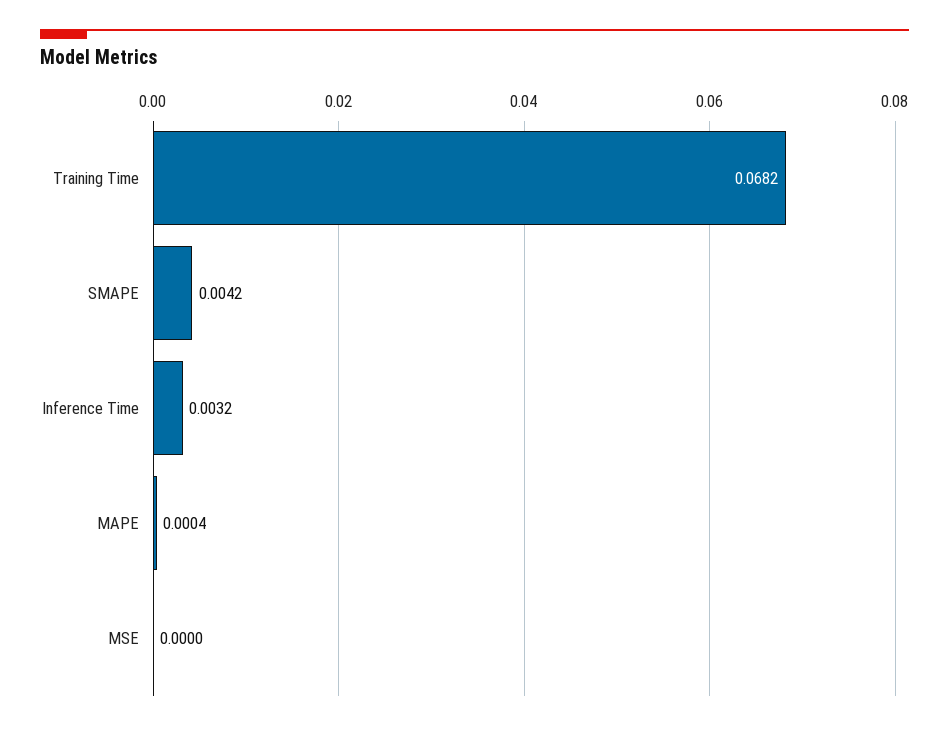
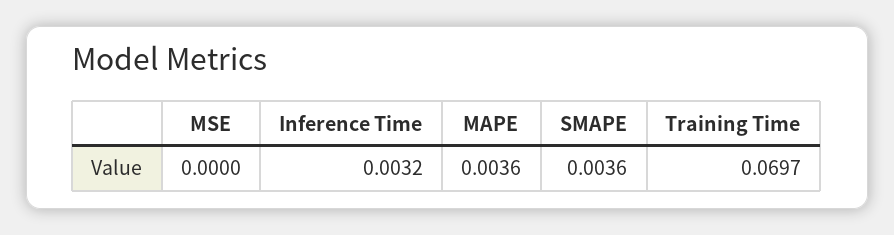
  {
-   "Training Time": 0.0682,
+   "Training Time": 0.0697,
-   "SMAPE": 0.0042,
+   "SMAPE": 0.0036,
    "Inference Time": 0.0032,
-   "MAPE": 0.0004,
+   "MAPE": 0.0036,
    "MSE": 0
  }

